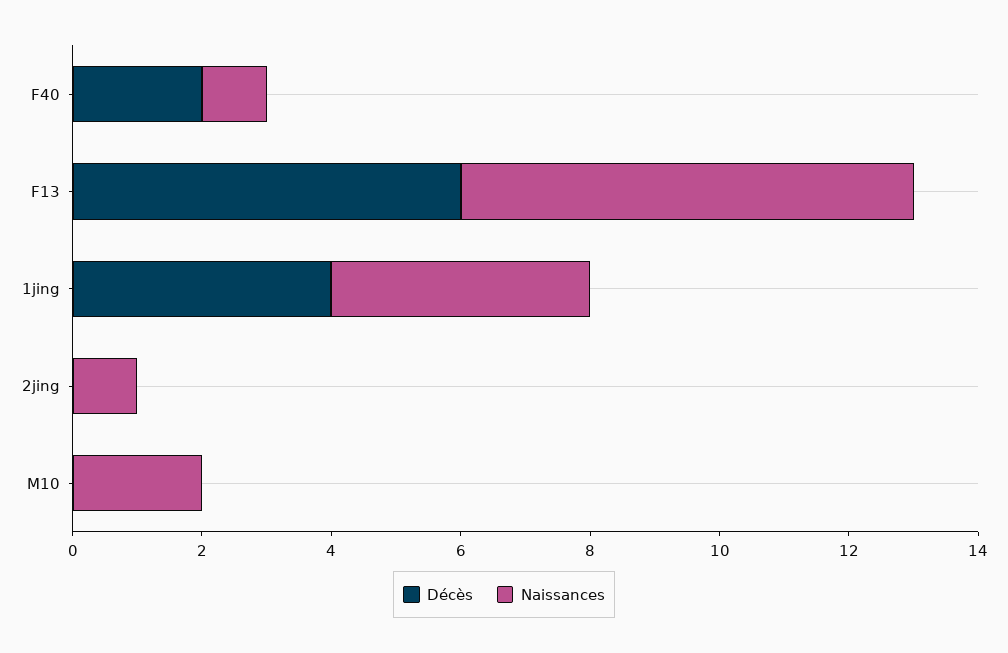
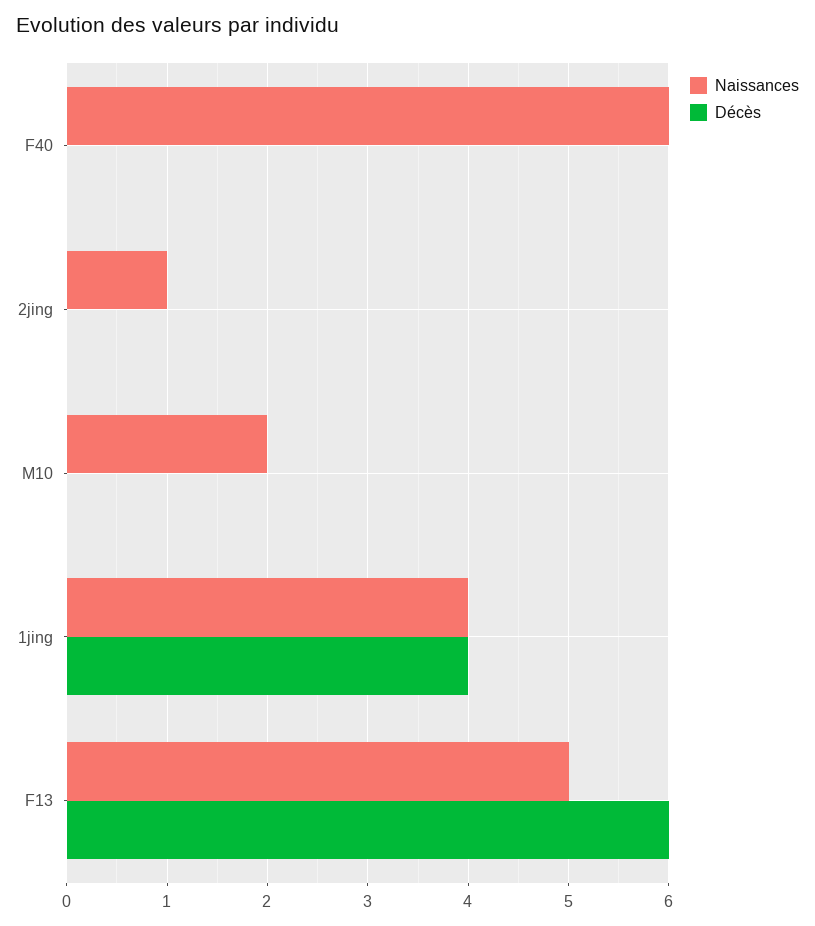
  {
    "Décès": {
-     "F40": 2,
+     "F40": 0,
      "F13": 6,
      "1jing": 4,
      "2jing": 0,
      "M10": 0
    },
    "Naissances": {
-     "F40": 1,
+     "F40": 6,
-     "F13": 7,
+     "F13": 5,
      "1jing": 4,
      "2jing": 1,
      "M10": 2
    }
  }

